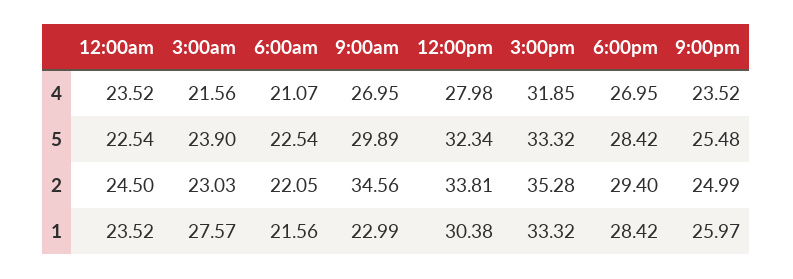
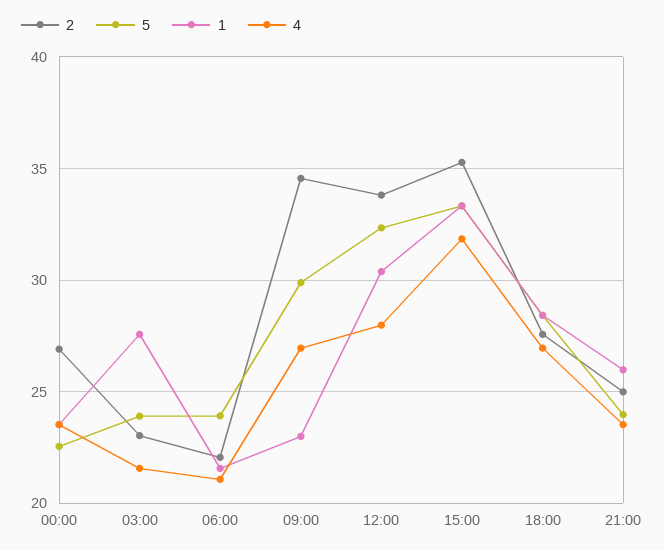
  {
    "4": {
      "12:00am": 23.52,
      "3:00am": 21.56,
      "6:00am": 21.07,
      "9:00am": 26.95,
      "12:00pm": 27.98,
      "3:00pm": 31.85,
      "6:00pm": 26.95,
      "9:00pm": 23.52
    },
    "5": {
      "12:00am": 22.54,
      "3:00am": 23.9,
-     "6:00am": 22.54,
+     "6:00am": 24,
      "9:00am": 29.89,
      "12:00pm": 32.34,
      "3:00pm": 33.32,
      "6:00pm": 28.42,
-     "9:00pm": 25.48
+     "9:00pm": 24
    },
    "2": {
-     "12:00am": 24.5,
+     "12:00am": 27,
      "3:00am": 23.03,
      "6:00am": 22.05,
      "9:00am": 34.56,
      "12:00pm": 33.81,
      "3:00pm": 35.28,
-     "6:00pm": 29.4,
+     "6:00pm": 27.5,
      "9:00pm": 24.99
    },
    "1": {
      "12:00am": 23.52,
      "3:00am": 27.57,
      "6:00am": 21.56,
      "9:00am": 22.99,
      "12:00pm": 30.38,
      "3:00pm": 33.32,
      "6:00pm": 28.42,
      "9:00pm": 25.97
    }
  }

